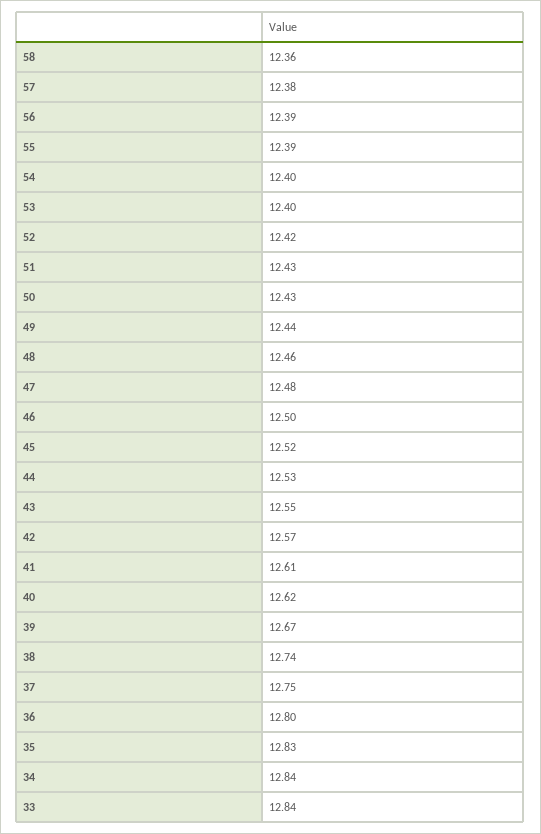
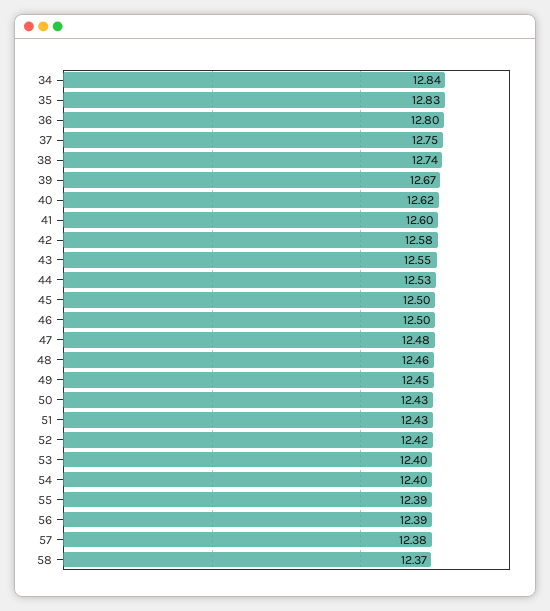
  {
-   "58": 12.36,
+   "58": 12.37,
    "57": 12.38,
    "56": 12.39,
    "55": 12.39,
    "54": 12.4,
    "53": 12.4,
    "52": 12.42,
    "51": 12.43,
    "50": 12.43,
-   "49": 12.44,
+   "49": 12.45,
    "48": 12.46,
    "47": 12.48,
    "46": 12.5,
-   "45": 12.52,
+   "45": 12.5,
    "44": 12.53,
    "43": 12.55,
-   "42": 12.57,
+   "42": 12.58,
-   "41": 12.61,
+   "41": 12.6,
    "40": 12.62,
    "39": 12.67,
    "38": 12.74,
    "37": 12.75,
    "36": 12.8,
    "35": 12.83,
-   "34": 12.84,
+   "34": 12.84
-   "33": 12.84
  }

